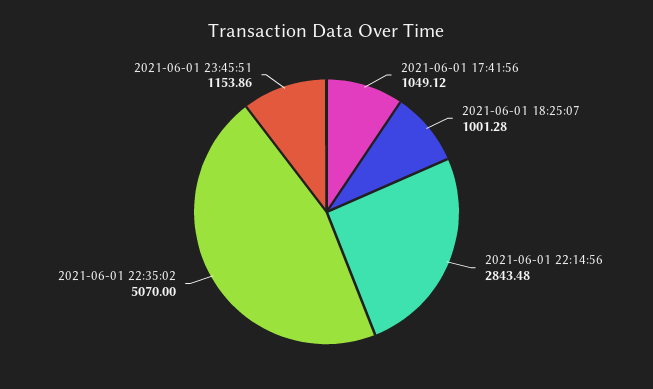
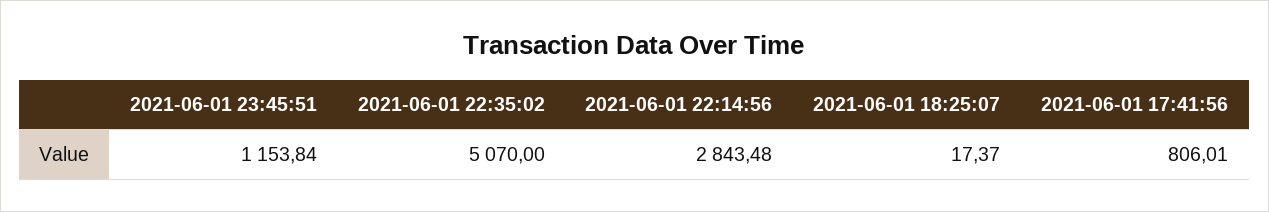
  {
-   "2021-06-01 17:41:56": 1049.12,
+   "2021-06-01 17:41:56": 806.01,
-   "2021-06-01 18:25:07": 1001.28,
+   "2021-06-01 18:25:07": 17.37,
    "2021-06-01 22:14:56": 2843.48,
    "2021-06-01 22:35:02": 5070,
-   "2021-06-01 23:45:51": 1153.86
+   "2021-06-01 23:45:51": 1153.84
  }

